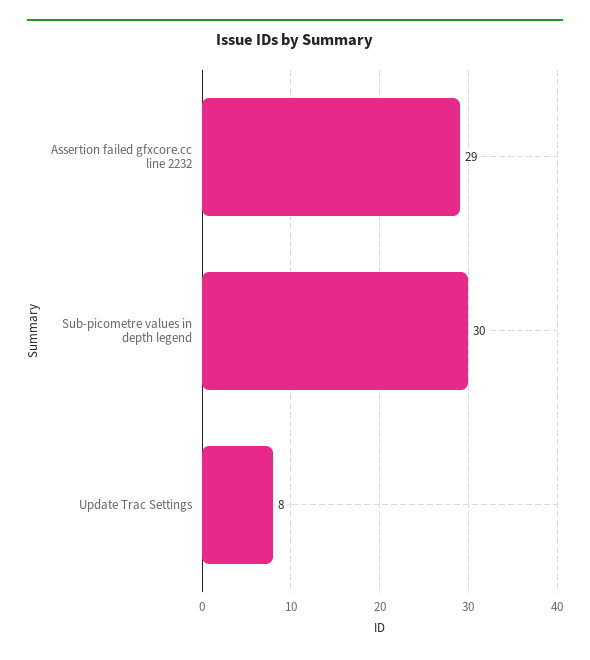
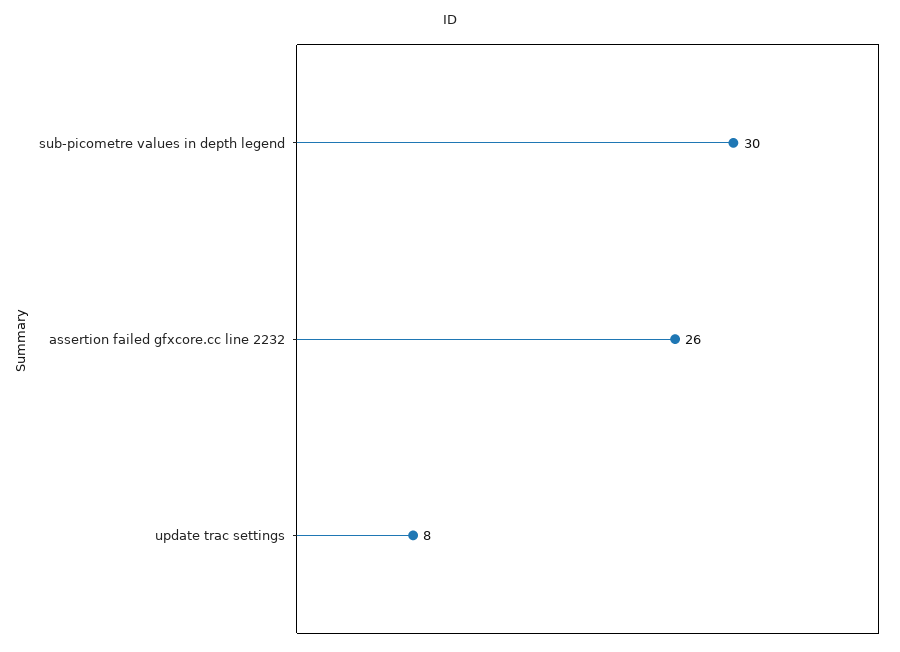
  {
-   "Assertion failed gfxcore.cc line 2232": 29,
+   "Assertion failed gfxcore.cc line 2232": 26,
    "Sub-picometre values in depth legend": 30,
    "Update Trac Settings": 8
  }

